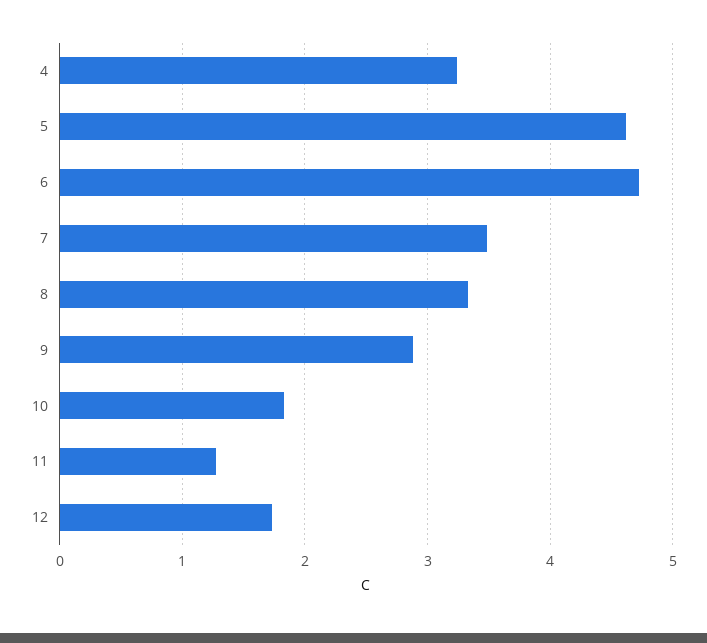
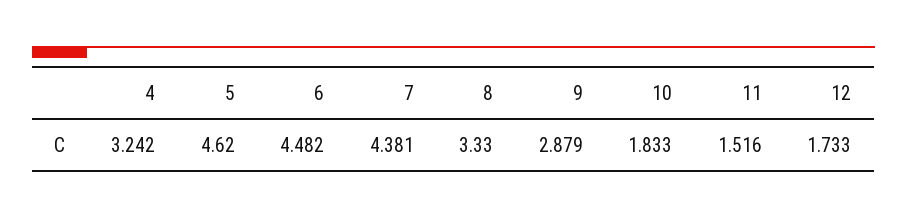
  {
    "4": 3.242,
    "5": 4.62,
-   "6": 4.7,
+   "6": 4.482,
-   "7": 3.5,
+   "7": 4.381,
    "8": 3.33,
    "9": 2.879,
    "10": 1.833,
-   "11": 1.3,
+   "11": 1.516,
    "12": 1.733
  }

